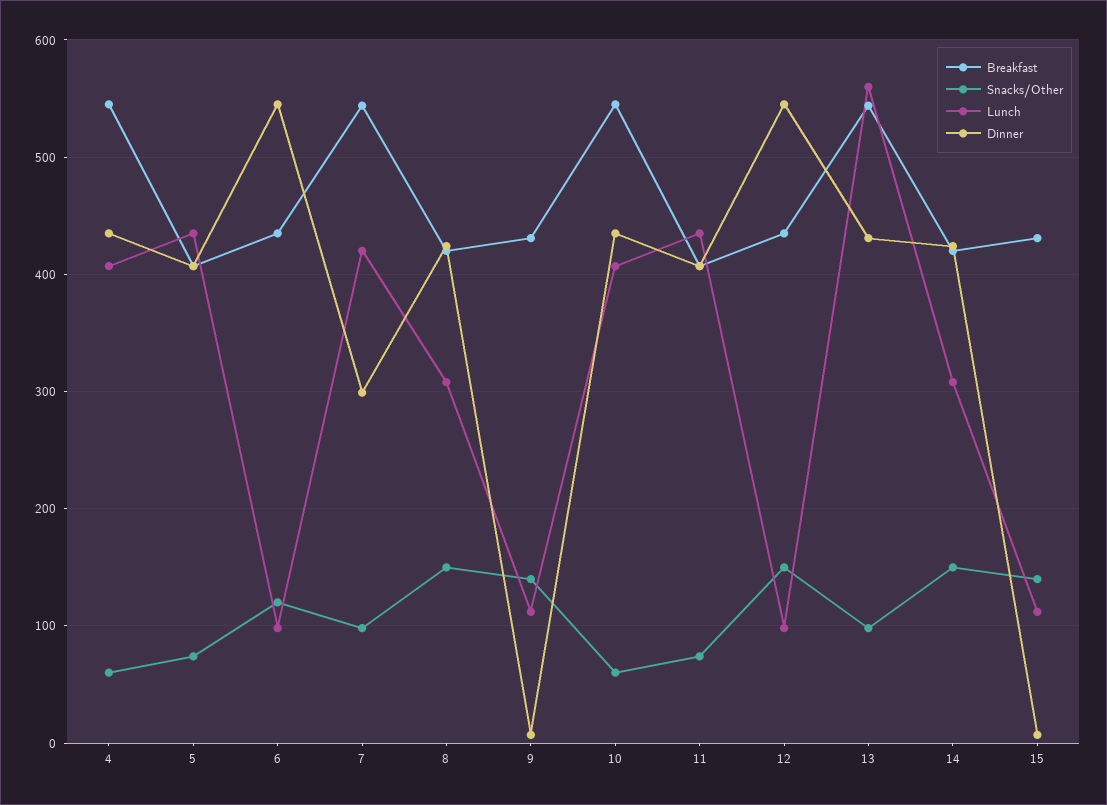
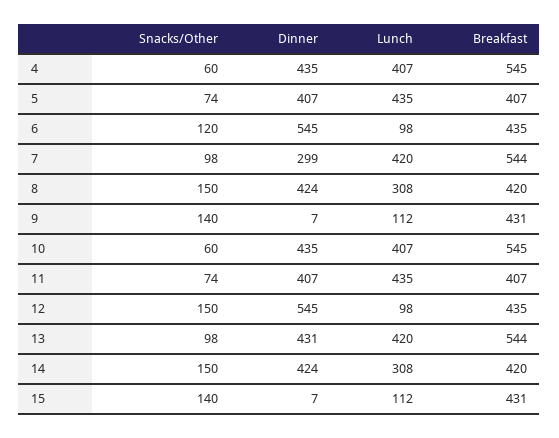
  {
    "Breakfast": {
      "4": 545,
      "5": 407,
      "6": 435,
      "7": 544,
      "8": 420,
      "9": 431,
      "10": 545,
      "11": 407,
      "12": 435,
      "13": 544,
      "14": 420,
      "15": 431
    },
    "Snacks/Other": {
      "4": 60,
      "5": 74,
      "6": 120,
      "7": 98,
      "8": 150,
      "9": 140,
      "10": 60,
      "11": 74,
      "12": 150,
      "13": 98,
      "14": 150,
      "15": 140
    },
    "Lunch": {
      "4": 407,
      "5": 435,
      "6": 98,
      "7": 420,
      "8": 308,
      "9": 112,
      "10": 407,
      "11": 435,
      "12": 98,
-     "13": 560,
+     "13": 420,
      "14": 308,
      "15": 112
    },
    "Dinner": {
      "4": 435,
      "5": 407,
      "6": 545,
      "7": 299,
      "8": 424,
      "9": 7,
      "10": 435,
      "11": 407,
      "12": 545,
      "13": 431,
      "14": 424,
      "15": 7
    }
  }

